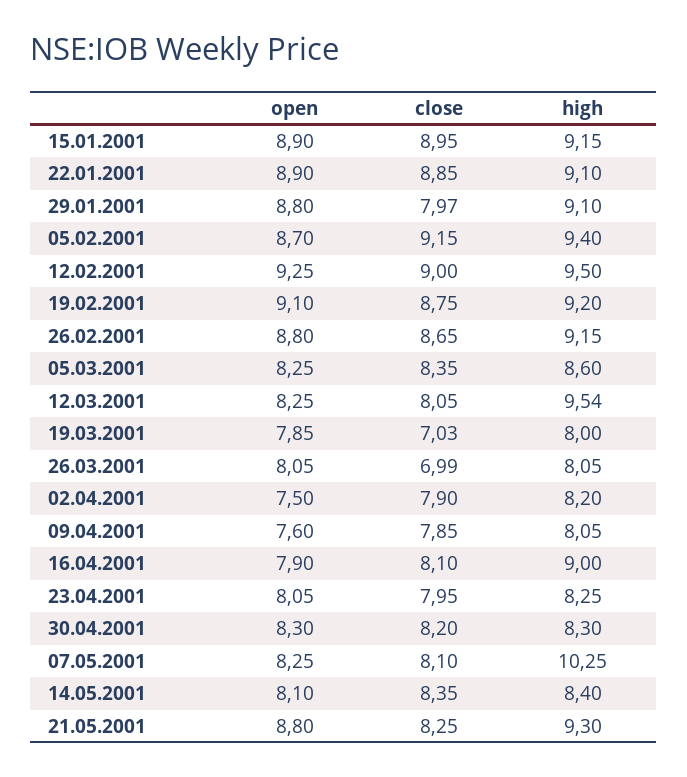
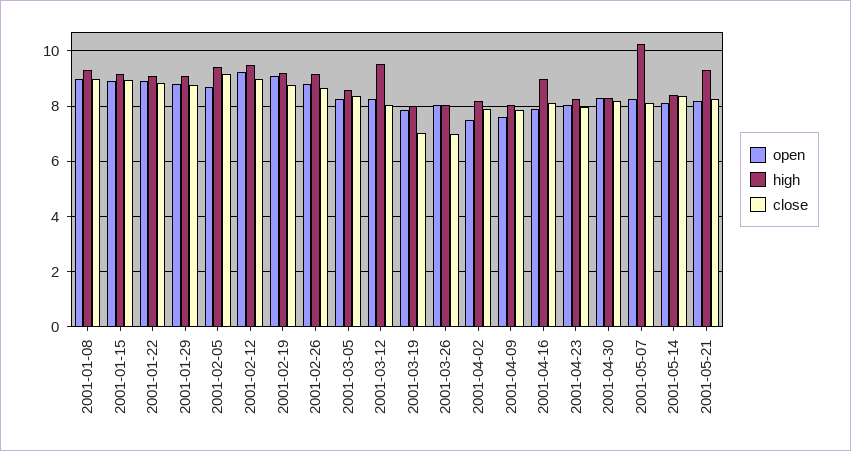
  {
    "open": {
      "15.01.2001": 8.9,
      "22.01.2001": 8.9,
      "29.01.2001": 8.8,
      "05.02.2001": 8.7,
      "12.02.2001": 9.25,
      "19.02.2001": 9.1,
      "26.02.2001": 8.8,
      "05.03.2001": 8.25,
      "12.03.2001": 8.25,
      "19.03.2001": 7.85,
      "26.03.2001": 8.05,
      "02.04.2001": 7.5,
      "09.04.2001": 7.6,
      "16.04.2001": 7.9,
      "23.04.2001": 8.05,
      "30.04.2001": 8.3,
      "07.05.2001": 8.25,
      "14.05.2001": 8.1,
-     "21.05.2001": 8.8
+     "21.05.2001": 8.25,
+     "2001-01-08": 9
    },
    "close": {
      "15.01.2001": 8.95,
      "22.01.2001": 8.85,
-     "29.01.2001": 7.97,
+     "29.01.2001": 8.75,
      "05.02.2001": 9.15,
      "12.02.2001": 9,
      "19.02.2001": 8.75,
      "26.02.2001": 8.65,
      "05.03.2001": 8.35,
      "12.03.2001": 8.05,
      "19.03.2001": 7.03,
      "26.03.2001": 6.99,
      "02.04.2001": 7.9,
      "09.04.2001": 7.85,
      "16.04.2001": 8.1,
      "23.04.2001": 7.95,
      "30.04.2001": 8.2,
      "07.05.2001": 8.1,
      "14.05.2001": 8.35,
-     "21.05.2001": 8.25
+     "21.05.2001": 8.25,
+     "2001-01-08": 9
    },
    "high": {
      "15.01.2001": 9.15,
      "22.01.2001": 9.1,
      "29.01.2001": 9.1,
      "05.02.2001": 9.4,
      "12.02.2001": 9.5,
      "19.02.2001": 9.2,
      "26.02.2001": 9.15,
      "05.03.2001": 8.6,
      "12.03.2001": 9.54,
      "19.03.2001": 8,
      "26.03.2001": 8.05,
      "02.04.2001": 8.2,
      "09.04.2001": 8.05,
      "16.04.2001": 9,
      "23.04.2001": 8.25,
      "30.04.2001": 8.3,
      "07.05.2001": 10.25,
      "14.05.2001": 8.4,
-     "21.05.2001": 9.3
+     "21.05.2001": 9.3,
+     "2001-01-08": 9.25
    }
  }

